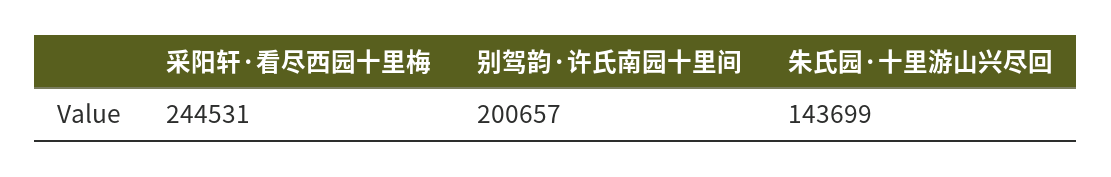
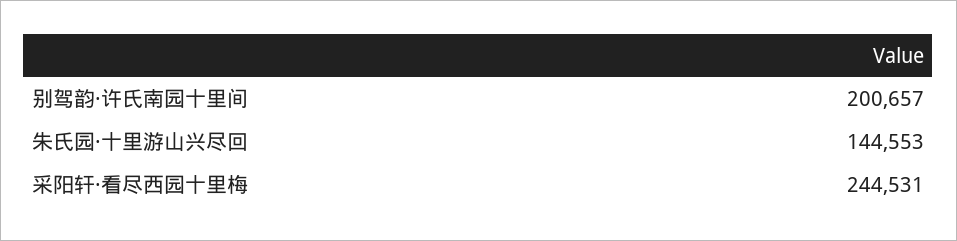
  {
    "采阳轩·看尽西园十里梅": 244531,
    "别驾韵·许氏南园十里间": 200657,
-   "朱氏园·十里游山兴尽回": 143699
+   "朱氏园·十里游山兴尽回": 144553
  }

